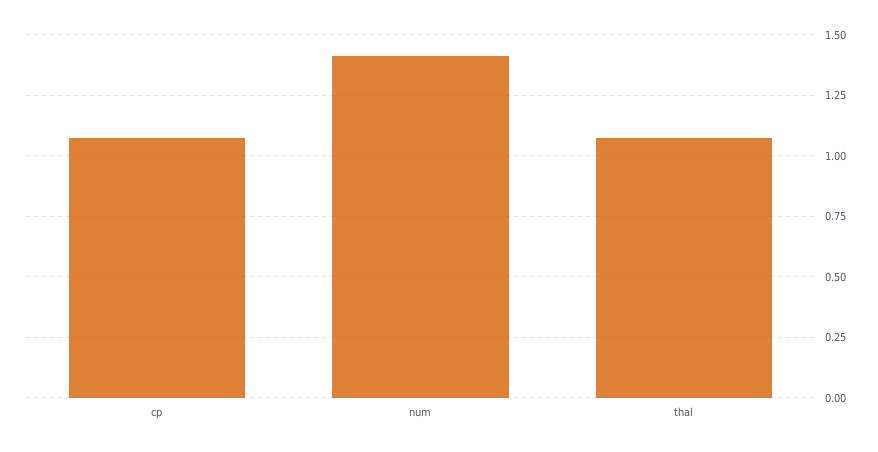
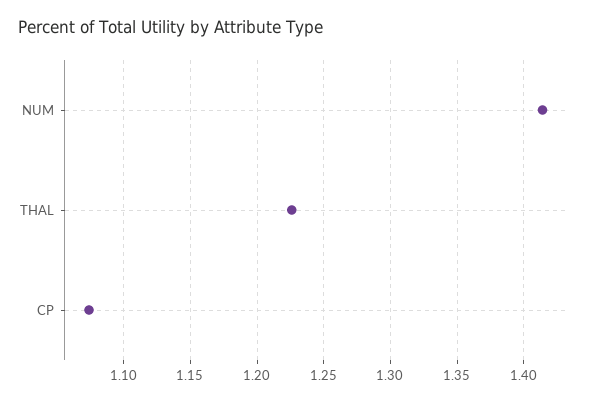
  {
    "cp": 1.075,
    "num": 1.415,
-   "thal": 1.075
+   "thal": 1.225
  }

